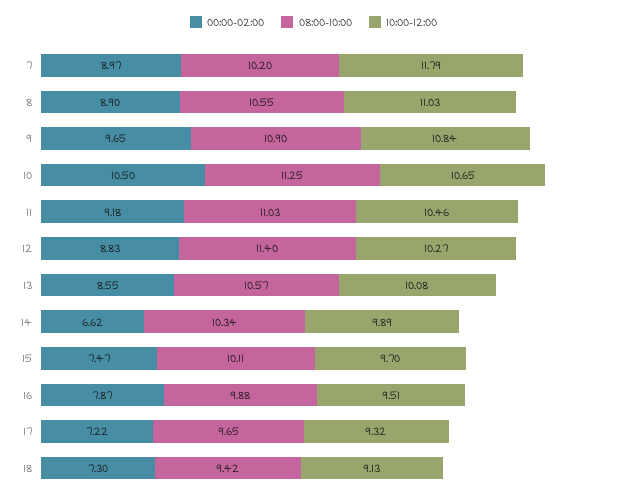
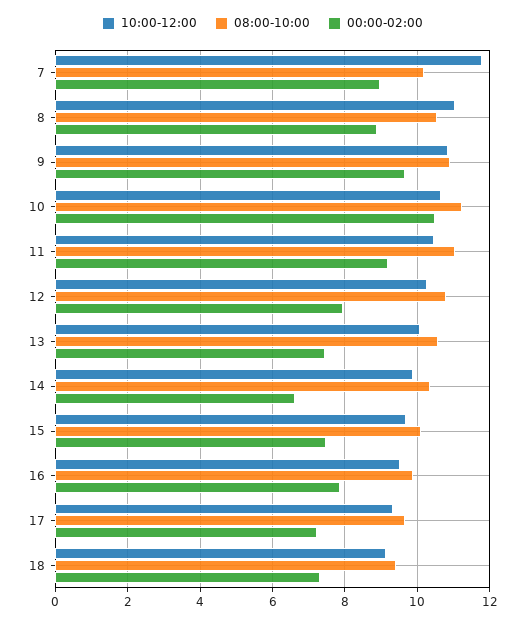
  {
    "00:00-02:00": {
      "7": 8.97,
      "8": 8.9,
      "9": 9.65,
      "10": 10.5,
      "11": 9.18,
-     "12": 8.83,
+     "12": 8,
-     "13": 8.55,
+     "13": 7.4,
      "14": 6.62,
      "15": 7.47,
      "16": 7.87,
      "17": 7.22,
      "18": 7.3
    },
    "08:00-10:00": {
      "7": 10.2,
      "8": 10.55,
      "9": 10.9,
      "10": 11.25,
      "11": 11.03,
-     "12": 11.4,
+     "12": 10.8,
      "13": 10.57,
      "14": 10.34,
      "15": 10.11,
      "16": 9.88,
      "17": 9.65,
      "18": 9.42
    },
    "10:00-12:00": {
      "7": 11.79,
      "8": 11.03,
      "9": 10.84,
      "10": 10.65,
      "11": 10.46,
      "12": 10.27,
      "13": 10.08,
      "14": 9.89,
      "15": 9.7,
      "16": 9.51,
      "17": 9.32,
      "18": 9.13
    }
  }

